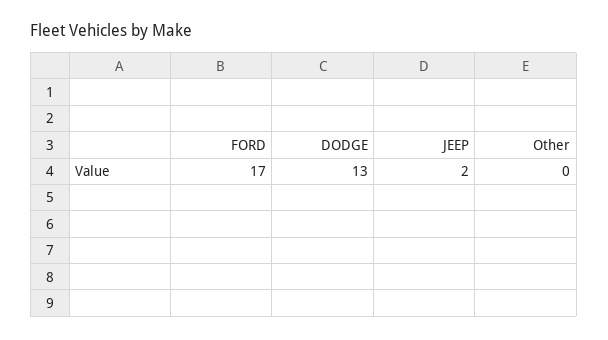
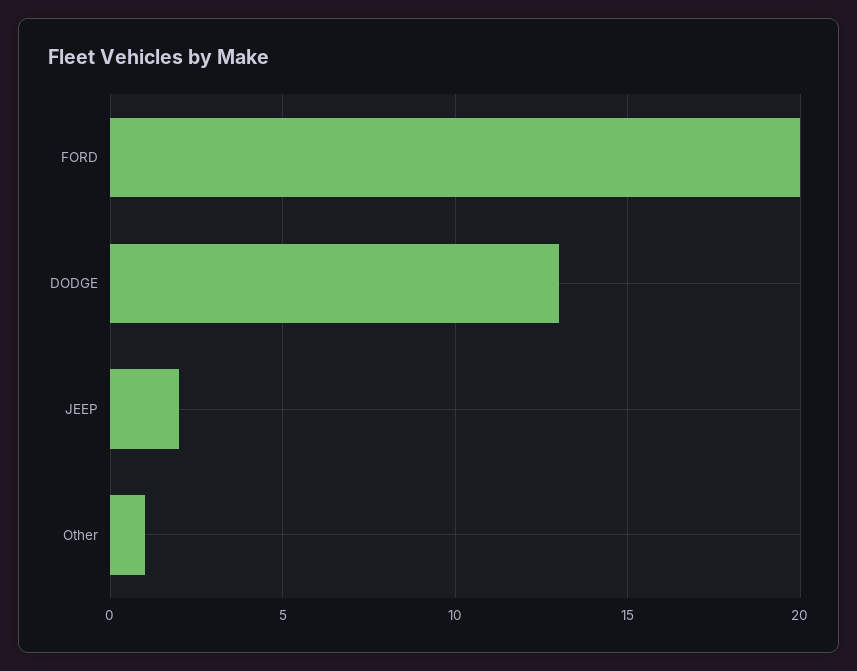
  {
-   "FORD": 17,
+   "FORD": 20,
    "DODGE": 13,
    "JEEP": 2,
-   "Other": 0
+   "Other": 1
  }

